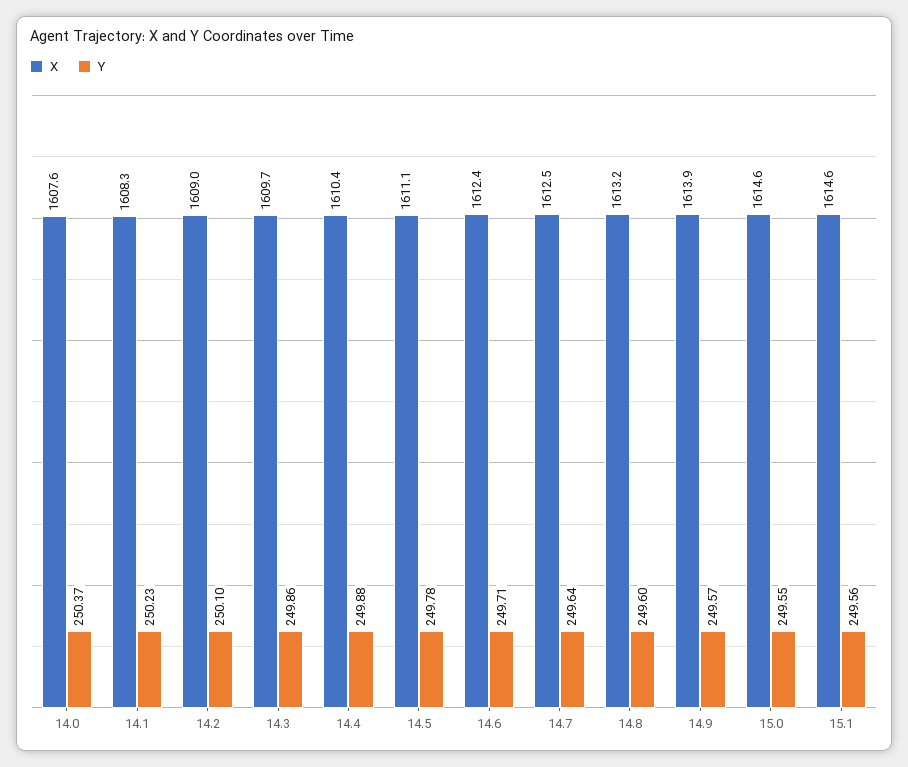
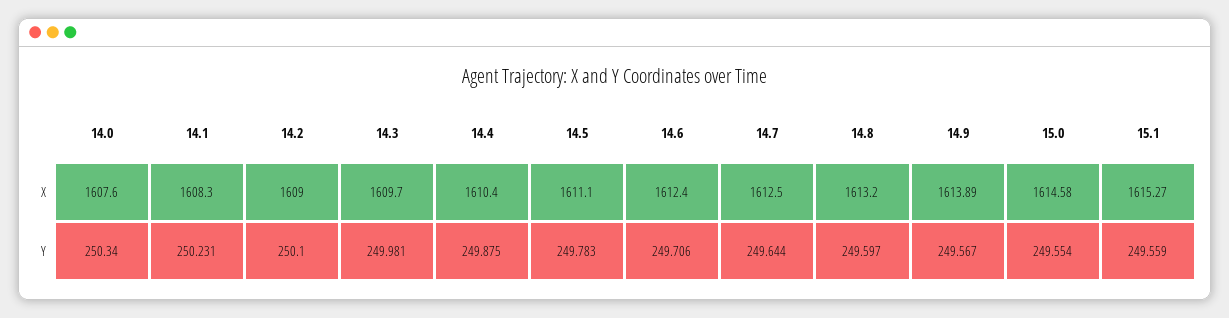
  {
    "X": {
      "14.0": 1607.6,
      "14.1": 1608.3,
      "14.2": 1609,
      "14.3": 1609.7,
      "14.4": 1610.4,
      "14.5": 1611.1,
      "14.6": 1612.4,
      "14.7": 1612.5,
      "14.8": 1613.2,
      "14.9": 1613.89,
      "15.0": 1614.58,
-     "15.1": 1614.6
+     "15.1": 1615.27
    },
    "Y": {
-     "14.0": 250.37,
+     "14.0": 250.34,
      "14.1": 250.231,
      "14.2": 250.1,
-     "14.3": 249.86,
+     "14.3": 249.981,
      "14.4": 249.875,
      "14.5": 249.783,
      "14.6": 249.706,
      "14.7": 249.644,
      "14.8": 249.597,
      "14.9": 249.567,
      "15.0": 249.554,
      "15.1": 249.559
    }
  }

